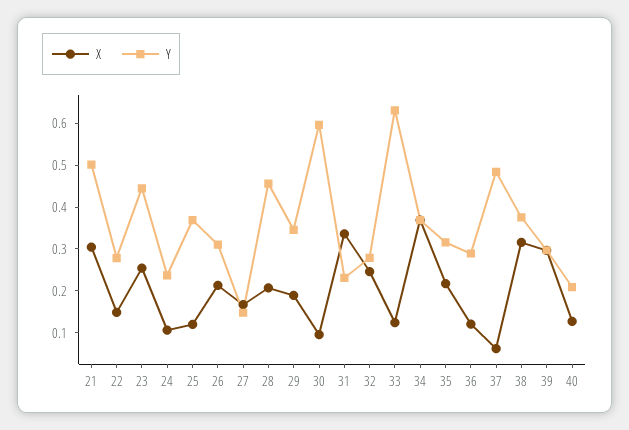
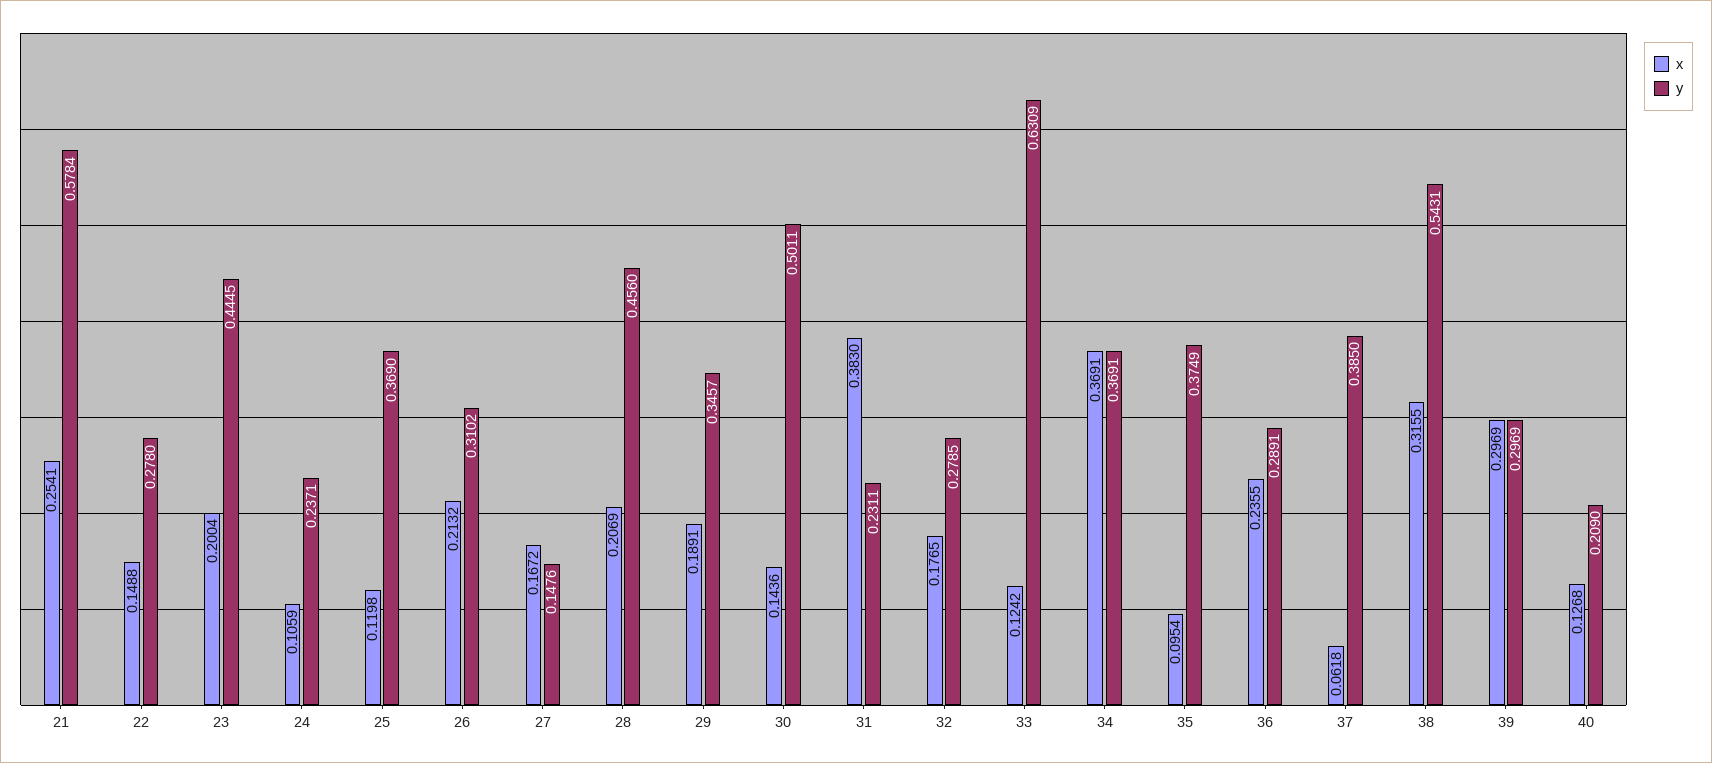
  {
    "X": {
-     "21": 0.3,
+     "21": 0.2541,
      "22": 0.1488,
-     "23": 0.26,
+     "23": 0.2004,
      "24": 0.1059,
      "25": 0.1198,
      "26": 0.2132,
      "27": 0.1672,
      "28": 0.2069,
      "29": 0.1891,
-     "30": 0.1,
+     "30": 0.1436,
-     "31": 0.34,
+     "31": 0.383,
-     "32": 0.24,
+     "32": 0.1765,
      "33": 0.1242,
      "34": 0.3691,
-     "35": 0.22,
+     "35": 0.0954,
-     "36": 0.12,
+     "36": 0.2355,
      "37": 0.0618,
      "38": 0.3155,
      "39": 0.2969,
      "40": 0.1268
    },
    "Y": {
-     "21": 0.5,
+     "21": 0.5784,
      "22": 0.278,
      "23": 0.4445,
      "24": 0.2371,
      "25": 0.369,
      "26": 0.3102,
      "27": 0.1476,
      "28": 0.456,
      "29": 0.3457,
-     "30": 0.6,
+     "30": 0.5011,
      "31": 0.2311,
      "32": 0.2785,
      "33": 0.6309,
      "34": 0.3691,
-     "35": 0.32,
+     "35": 0.3749,
      "36": 0.2891,
-     "37": 0.48,
+     "37": 0.385,
-     "38": 0.38,
+     "38": 0.5431,
      "39": 0.2969,
      "40": 0.209
    }
  }

